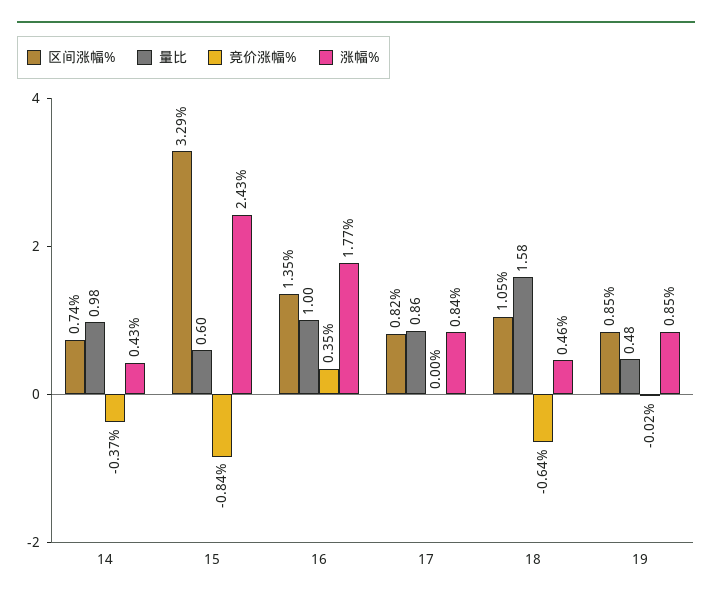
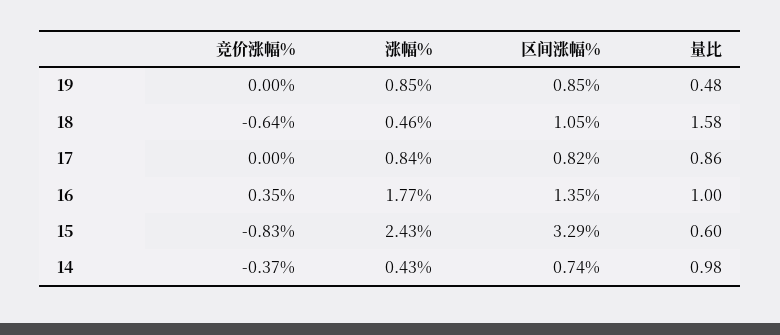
  {
    "区间涨幅%": {
      "14": 0.74,
      "15": 3.29,
      "16": 1.35,
      "17": 0.82,
      "18": 1.05,
      "19": 0.85
    },
    "量比": {
      "14": 0.98,
      "15": 0.6,
      "16": 1,
      "17": 0.86,
      "18": 1.58,
      "19": 0.48
    },
    "竞价涨幅%": {
      "14": -0.37,
-     "15": -0.84,
+     "15": -0.83,
      "16": 0.35,
      "17": 0,
      "18": -0.64,
-     "19": -0.02
+     "19": 0
    },
    "涨幅%": {
      "14": 0.43,
      "15": 2.43,
      "16": 1.77,
      "17": 0.84,
      "18": 0.46,
      "19": 0.85
    }
  }

